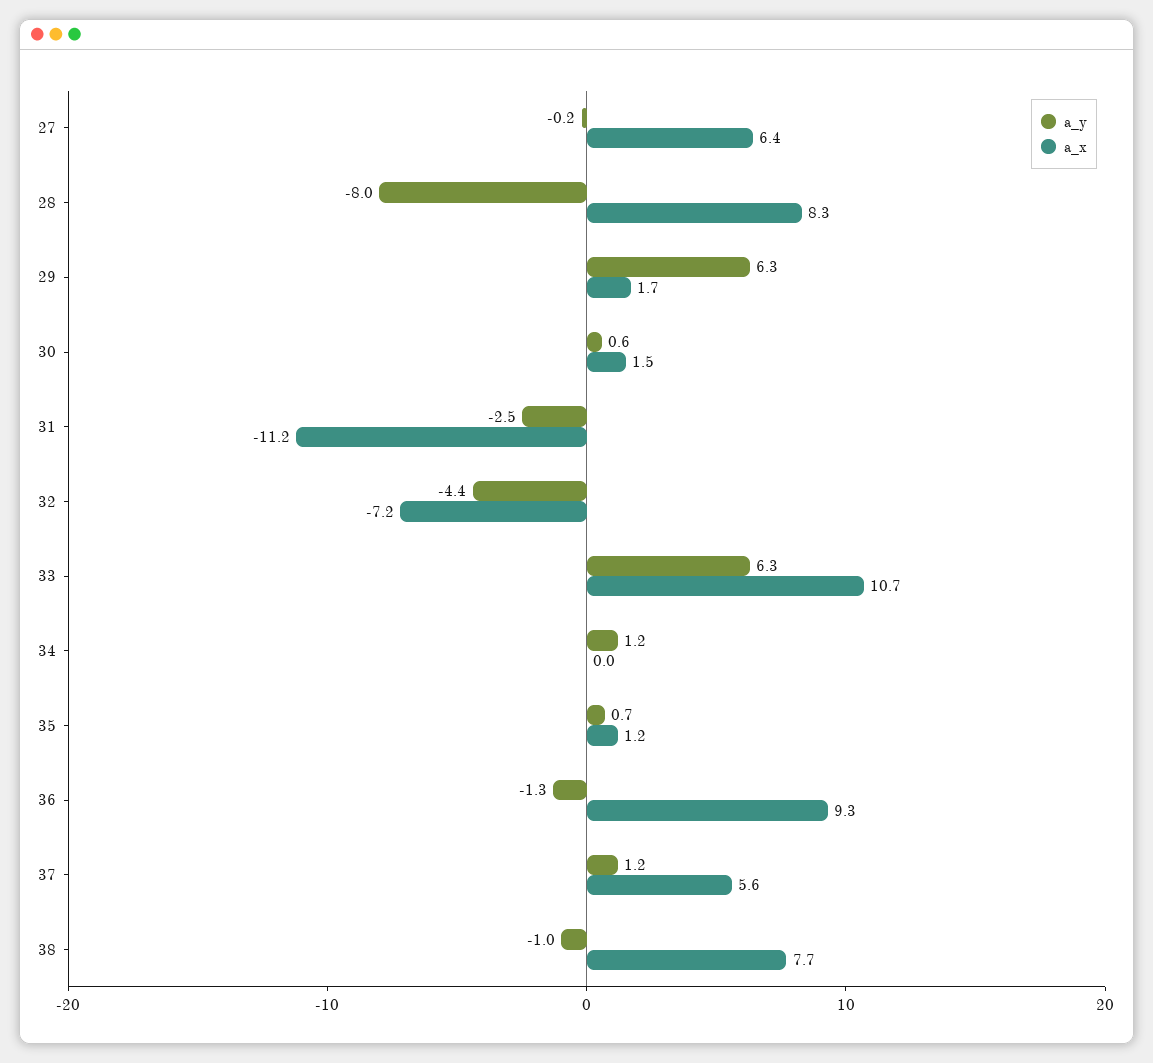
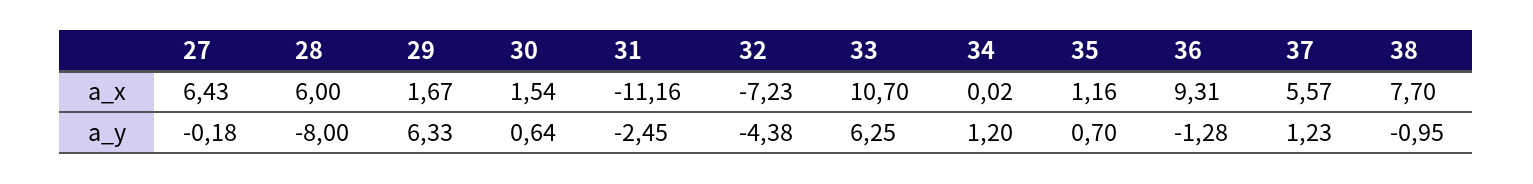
  {
    "a_y": {
      "27": -0.18,
      "28": -8,
      "29": 6.33,
      "30": 0.64,
      "31": -2.45,
      "32": -4.38,
      "33": 6.25,
      "34": 1.2,
      "35": 0.7,
      "36": -1.28,
      "37": 1.23,
      "38": -0.95
    },
    "a_x": {
      "27": 6.43,
-     "28": 8.3,
+     "28": 6,
      "29": 1.67,
      "30": 1.54,
      "31": -11.16,
      "32": -7.23,
      "33": 10.7,
      "34": 0.02,
      "35": 1.16,
      "36": 9.31,
      "37": 5.57,
      "38": 7.7
    }
  }

